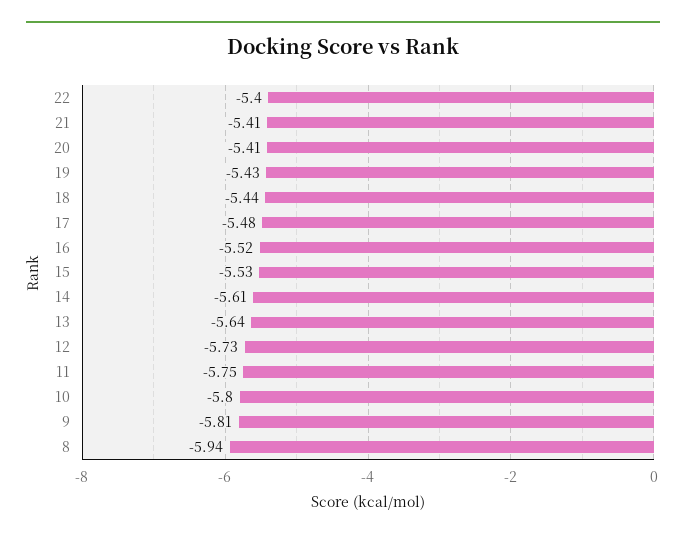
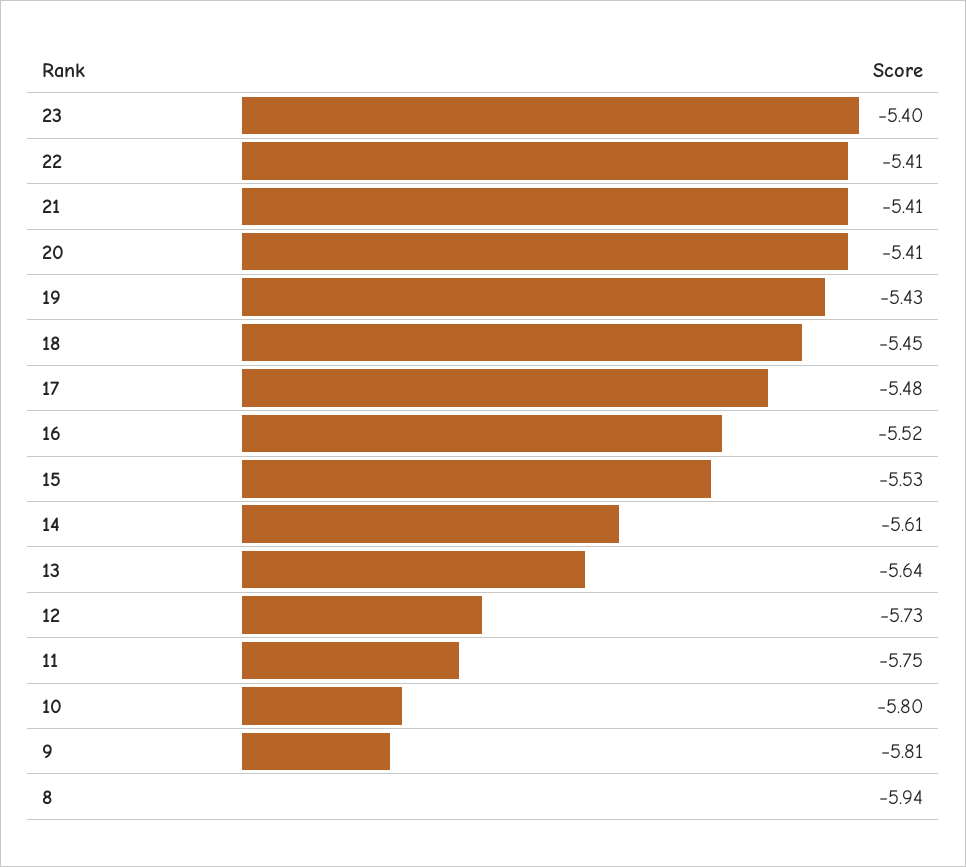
  {
-   "22": -5.4,
+   "22": -5.41,
    "21": -5.41,
    "20": -5.41,
    "19": -5.43,
-   "18": -5.44,
+   "18": -5.45,
    "17": -5.48,
    "16": -5.52,
    "15": -5.53,
    "14": -5.61,
    "13": -5.64,
    "12": -5.73,
    "11": -5.75,
    "10": -5.8,
    "9": -5.81,
-   "8": -5.94
+   "8": -5.94,
+   "23": -5.4
  }

